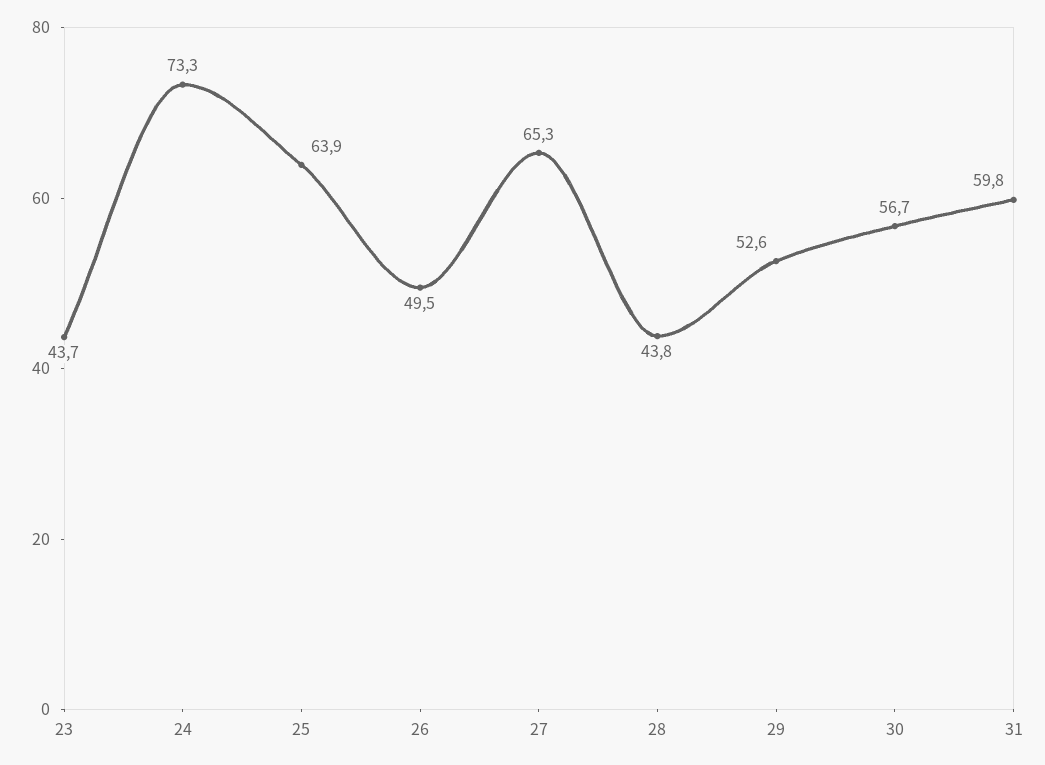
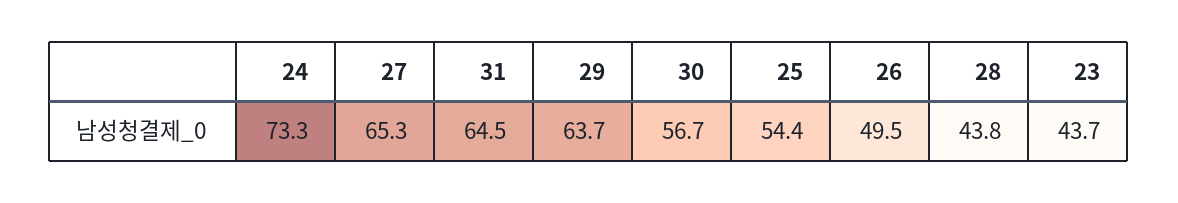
  {
    "23": 43.7,
    "24": 73.3,
-   "25": 63.9,
+   "25": 54.4,
    "26": 49.5,
    "27": 65.3,
    "28": 43.8,
-   "29": 52.6,
+   "29": 63.7,
    "30": 56.7,
-   "31": 59.8
+   "31": 64.5
  }

